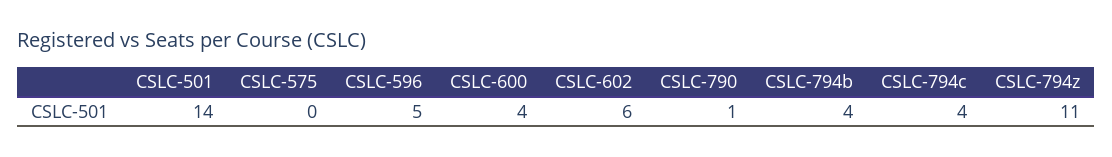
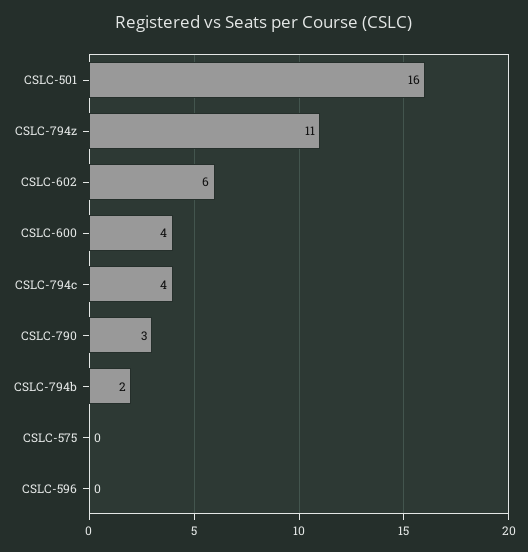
  {
-   "CSLC-501": 14,
+   "CSLC-501": 16,
    "CSLC-575": 0,
-   "CSLC-596": 5,
+   "CSLC-596": 0,
    "CSLC-600": 4,
    "CSLC-602": 6,
-   "CSLC-790": 1,
+   "CSLC-790": 3,
-   "CSLC-794b": 4,
+   "CSLC-794b": 2,
    "CSLC-794c": 4,
    "CSLC-794z": 11
  }

